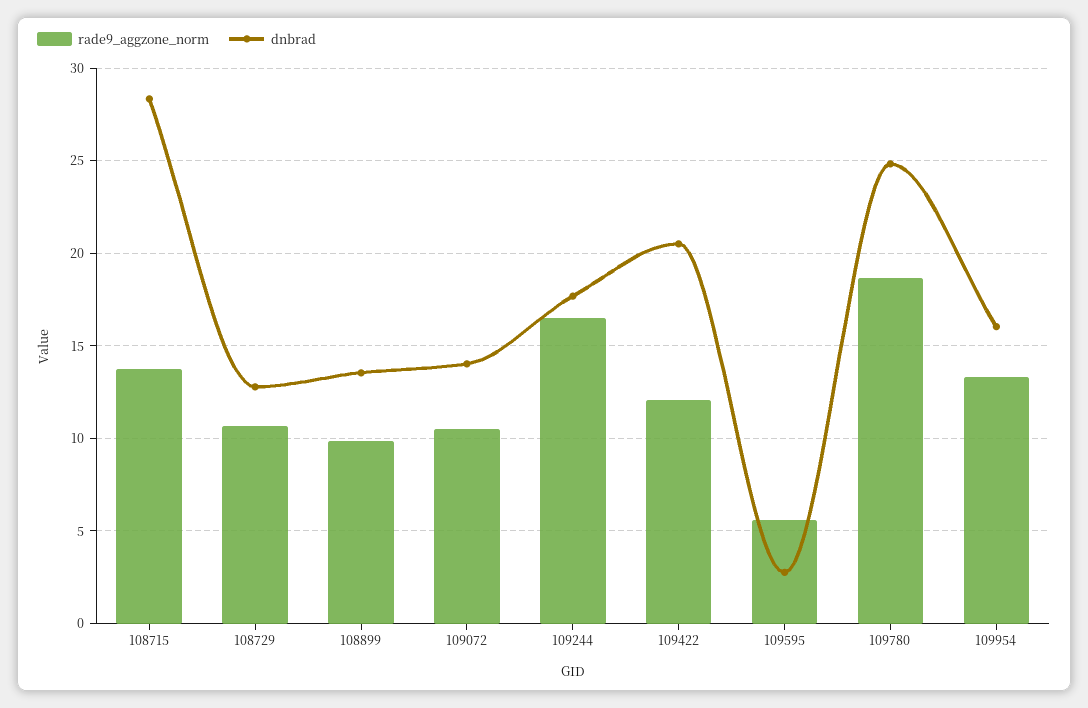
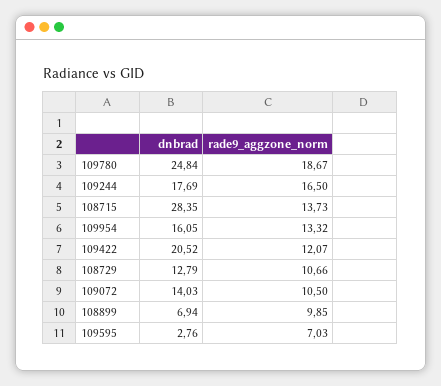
  {
    "rade9_aggzone_norm": {
      "108715": 13.73,
      "108729": 10.66,
      "108899": 9.85,
      "109072": 10.5,
      "109244": 16.5,
      "109422": 12.07,
-     "109595": 5.5,
+     "109595": 7.03,
      "109780": 18.67,
      "109954": 13.32
    },
    "dnbrad": {
      "108715": 28.35,
      "108729": 12.79,
-     "108899": 13.5,
+     "108899": 6.94,
      "109072": 14.03,
      "109244": 17.69,
      "109422": 20.52,
      "109595": 2.76,
      "109780": 24.84,
      "109954": 16.05
    }
  }

